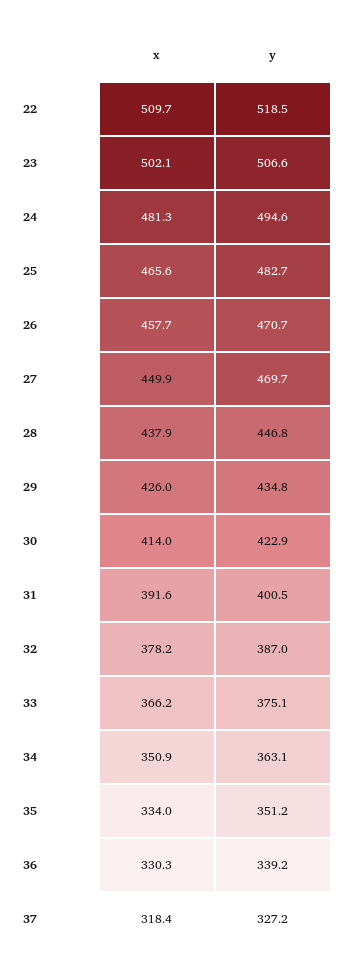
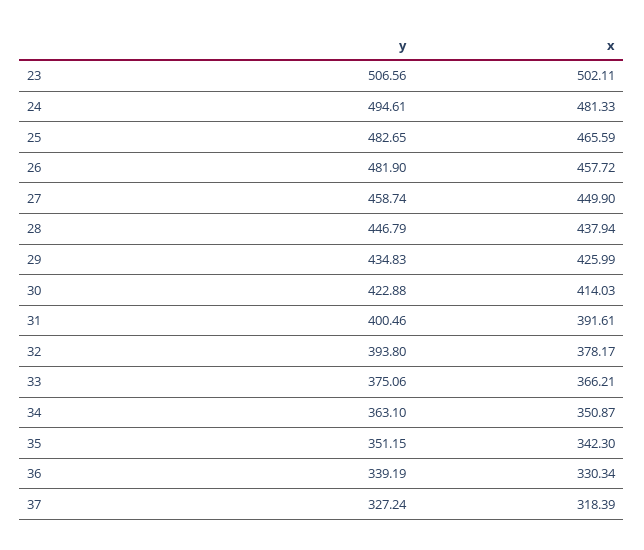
  {
    "x": {
-     "22": 509.7,
      "23": 502.11,
      "24": 481.33,
      "25": 465.59,
      "26": 457.72,
      "27": 449.9,
      "28": 437.94,
      "29": 425.99,
      "30": 414.03,
      "31": 391.61,
      "32": 378.17,
      "33": 366.21,
      "34": 350.87,
-     "35": 334,
+     "35": 342.3,
      "36": 330.34,
      "37": 318.39
    },
    "y": {
-     "22": 518.5,
      "23": 506.56,
      "24": 494.61,
      "25": 482.65,
-     "26": 470.7,
+     "26": 481.9,
-     "27": 469.7,
+     "27": 458.74,
      "28": 446.79,
      "29": 434.83,
      "30": 422.88,
      "31": 400.46,
-     "32": 387,
+     "32": 393.8,
      "33": 375.06,
      "34": 363.1,
      "35": 351.15,
      "36": 339.19,
      "37": 327.24
    }
  }

